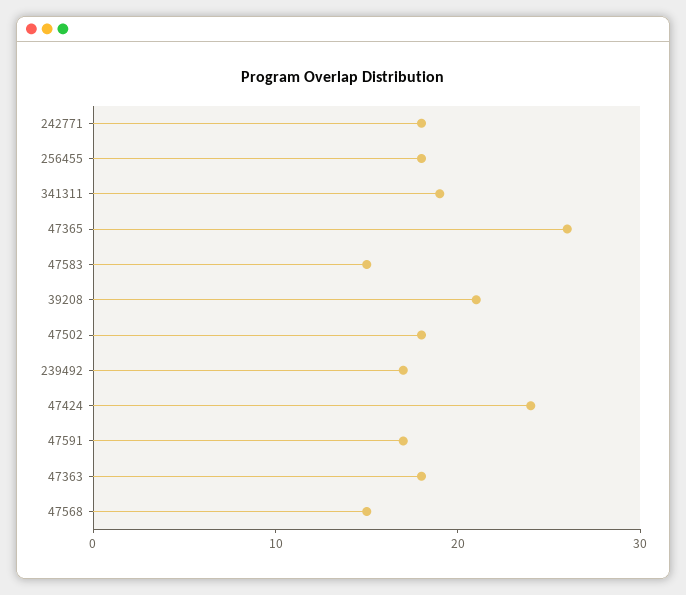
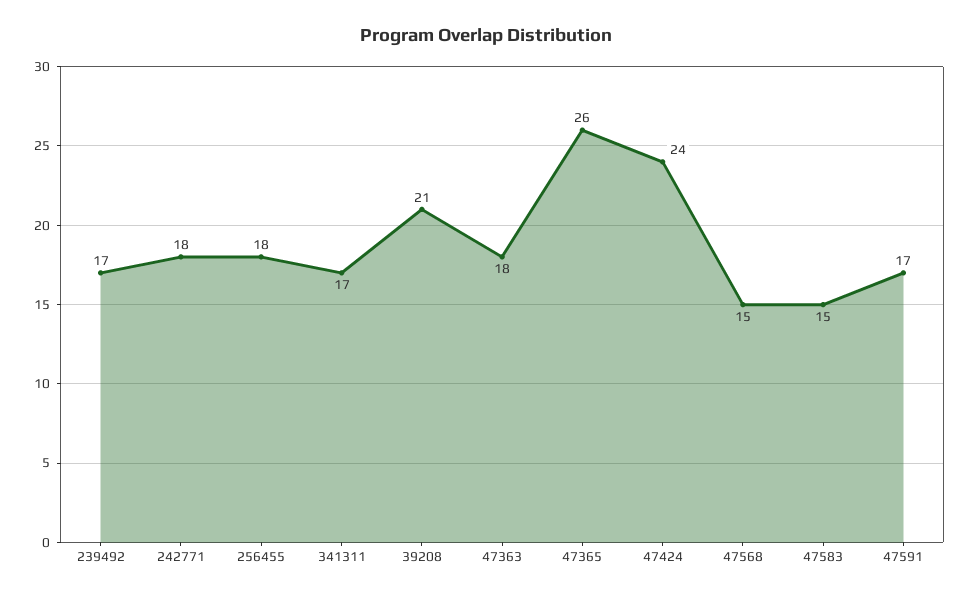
  {
    "242771": 18,
    "256455": 18,
-   "341311": 19,
+   "341311": 17,
    "47365": 26,
    "47583": 15,
    "39208": 21,
-   "47502": 18,
    "239492": 17,
    "47424": 24,
    "47591": 17,
    "47363": 18,
    "47568": 15
  }

